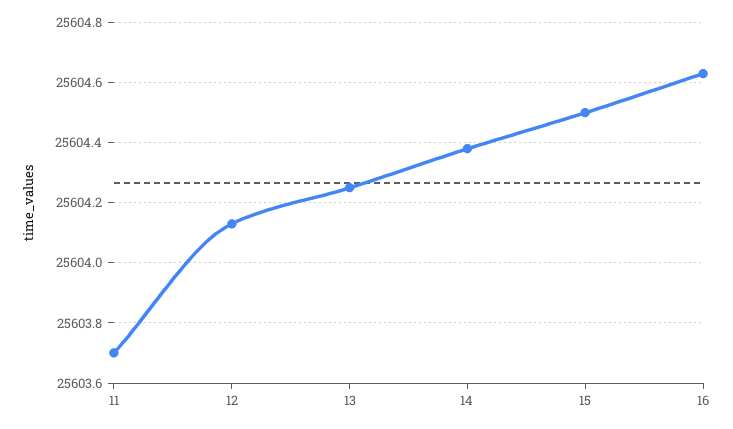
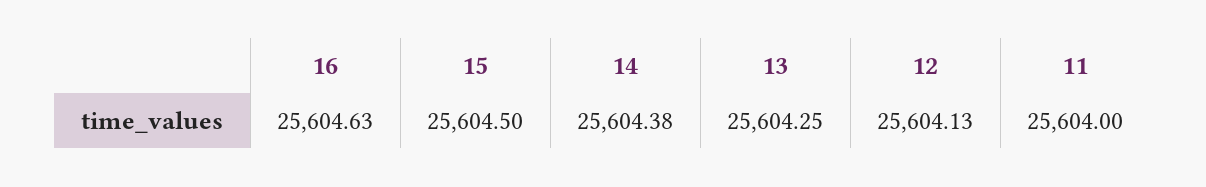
  {
-   "11": 25603.7,
+   "11": 25604,
    "12": 25604.13,
    "13": 25604.25,
    "14": 25604.38,
    "15": 25604.5,
    "16": 25604.63
  }

